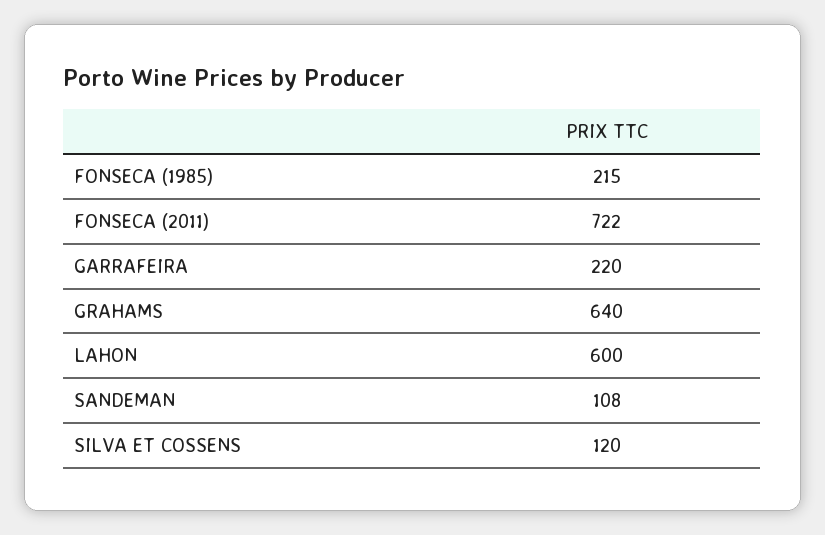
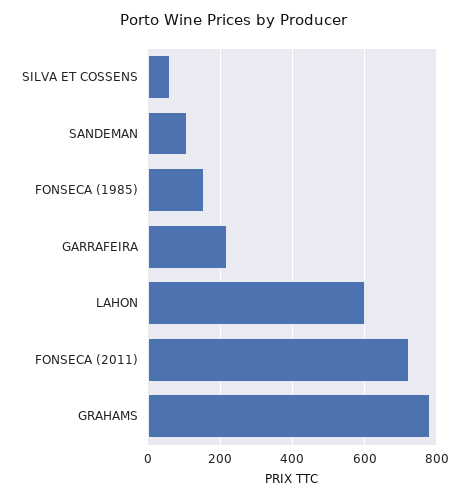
  {
-   "FONSECA (1985)": 215,
+   "FONSECA (1985)": 160,
    "FONSECA (2011)": 722,
    "GARRAFEIRA": 220,
-   "GRAHAMS": 640,
+   "GRAHAMS": 780,
    "LAHON": 600,
    "SANDEMAN": 108,
-   "SILVA ET COSSENS": 120
+   "SILVA ET COSSENS": 60
  }

